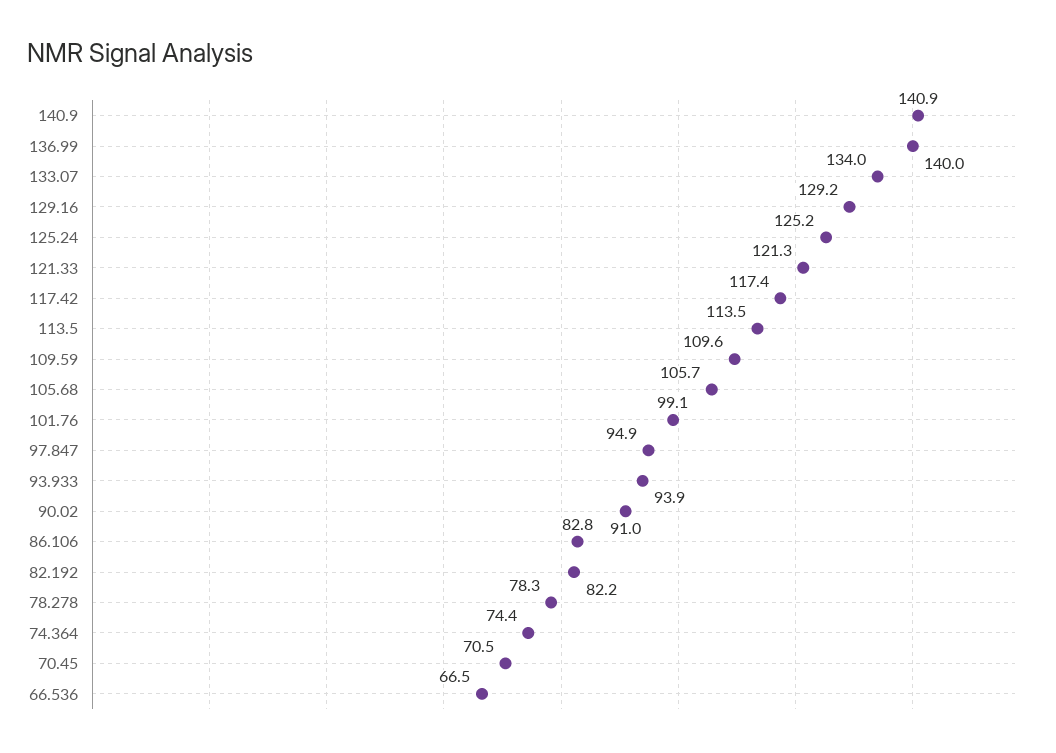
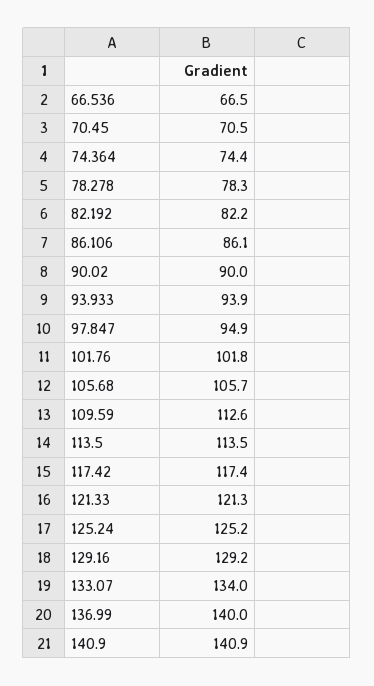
  {
    "140.9": 140.9,
    "136.99": 140,
    "133.07": 134,
    "129.16": 129.2,
    "125.24": 125.2,
    "121.33": 121.3,
    "117.42": 117.4,
    "113.5": 113.5,
-   "109.59": 109.6,
+   "109.59": 112.6,
    "105.68": 105.7,
-   "101.76": 99.1,
+   "101.76": 101.8,
    "97.847": 94.9,
    "93.933": 93.9,
-   "90.02": 91,
+   "90.02": 90,
-   "86.106": 82.8,
+   "86.106": 86.1,
    "82.192": 82.2,
    "78.278": 78.3,
    "74.364": 74.4,
    "70.45": 70.5,
    "66.536": 66.5
  }

